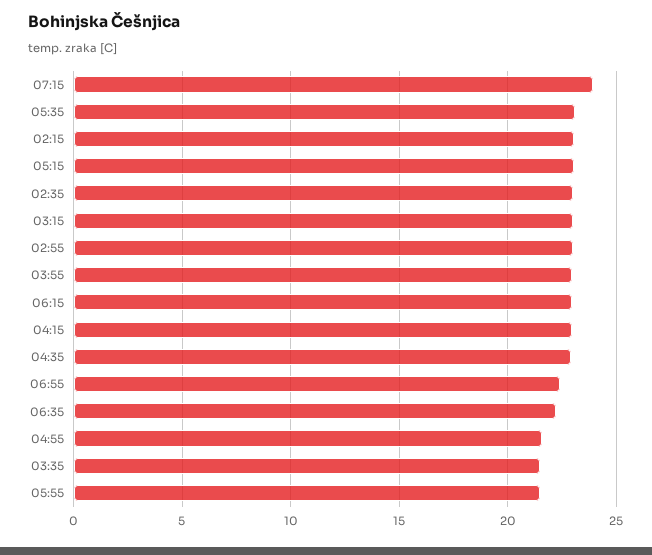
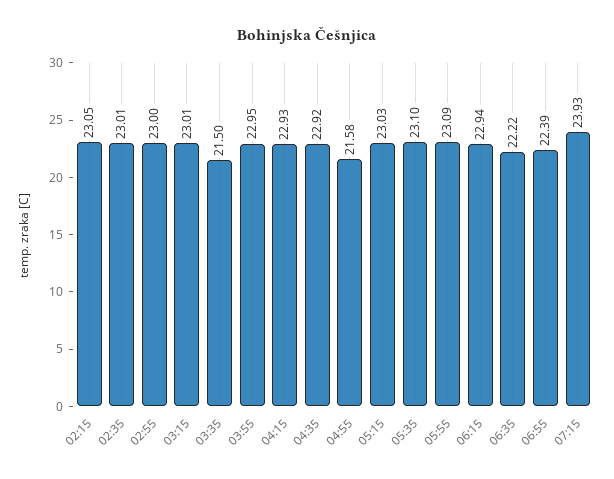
  {
    "07:15": 23.93,
    "05:35": 23.1,
    "02:15": 23.05,
    "05:15": 23.03,
    "02:35": 23.01,
    "03:15": 23.01,
    "02:55": 23,
    "03:55": 22.95,
    "06:15": 22.94,
    "04:15": 22.93,
    "04:35": 22.92,
    "06:55": 22.39,
    "06:35": 22.22,
    "04:55": 21.58,
    "03:35": 21.5,
-   "05:55": 21.5
+   "05:55": 23.09
  }

